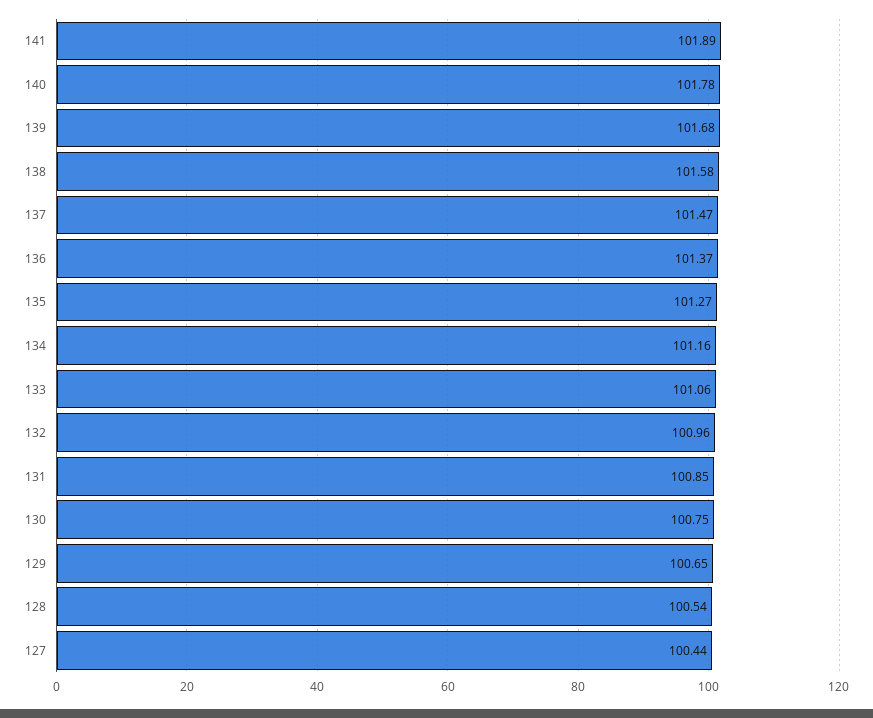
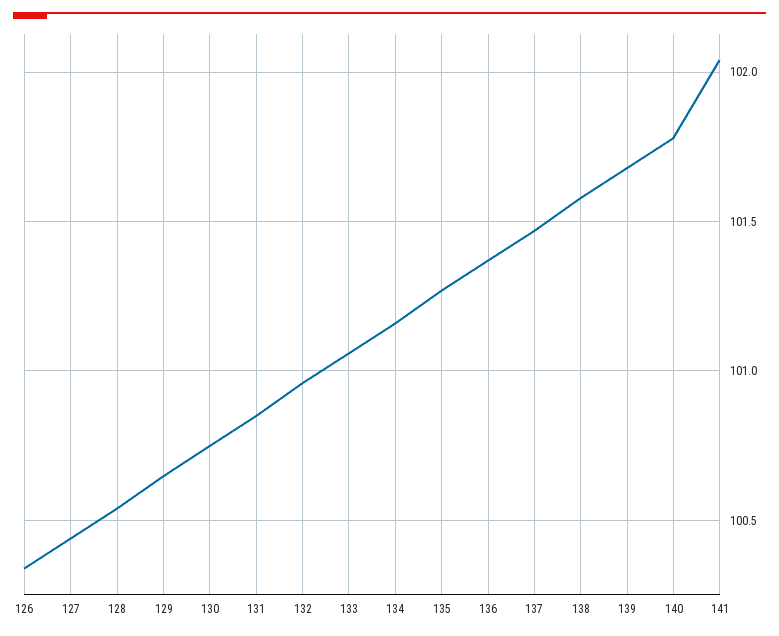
  {
-   "141": 101.89,
+   "141": 102.05,
    "140": 101.78,
    "139": 101.68,
    "138": 101.58,
    "137": 101.47,
    "136": 101.37,
    "135": 101.27,
    "134": 101.16,
    "133": 101.06,
    "132": 100.96,
    "131": 100.85,
    "130": 100.75,
    "129": 100.65,
    "128": 100.54,
-   "127": 100.44
+   "127": 100.44,
+   "126": 100.35
  }

